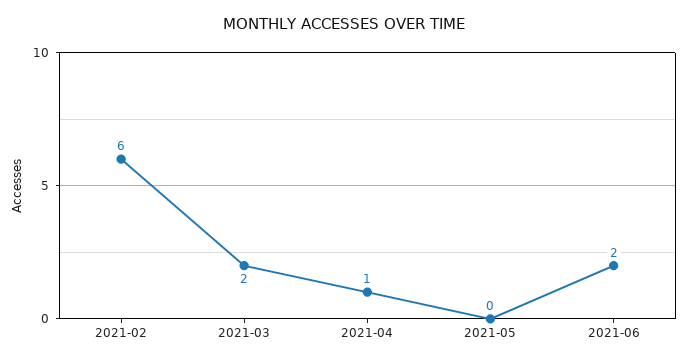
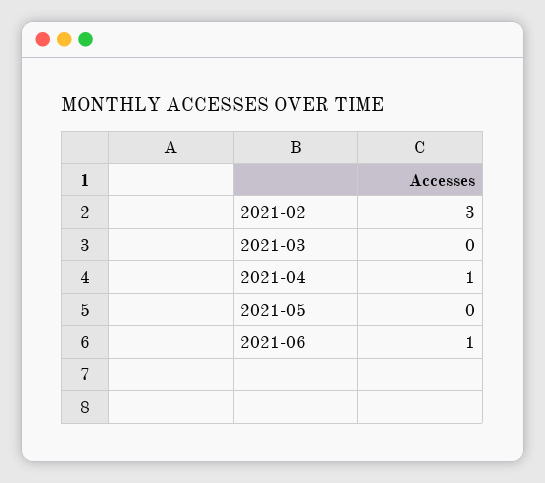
  {
-   "2021-02": 6,
+   "2021-02": 3,
-   "2021-03": 2,
+   "2021-03": 0,
    "2021-04": 1,
    "2021-05": 0,
-   "2021-06": 2
+   "2021-06": 1
  }

